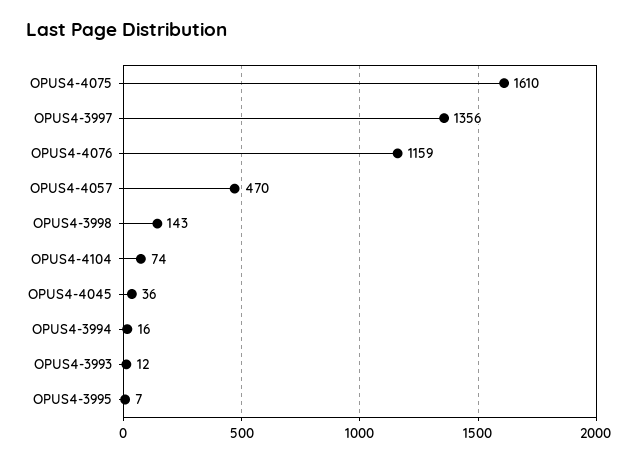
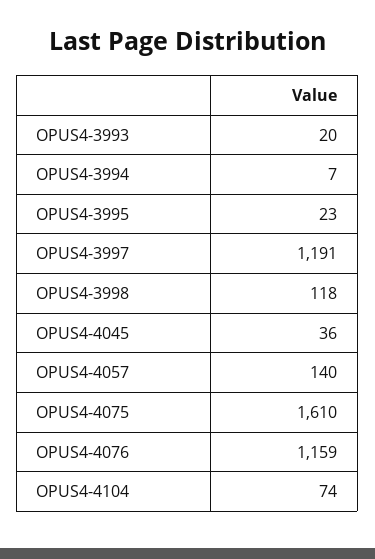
  {
    "OPUS4-4075": 1610,
-   "OPUS4-3997": 1356,
+   "OPUS4-3997": 1191,
    "OPUS4-4076": 1159,
-   "OPUS4-4057": 470,
+   "OPUS4-4057": 140,
-   "OPUS4-3998": 143,
+   "OPUS4-3998": 118,
    "OPUS4-4104": 74,
    "OPUS4-4045": 36,
-   "OPUS4-3994": 16,
+   "OPUS4-3994": 7,
-   "OPUS4-3993": 12,
+   "OPUS4-3993": 20,
-   "OPUS4-3995": 7
+   "OPUS4-3995": 23
  }

